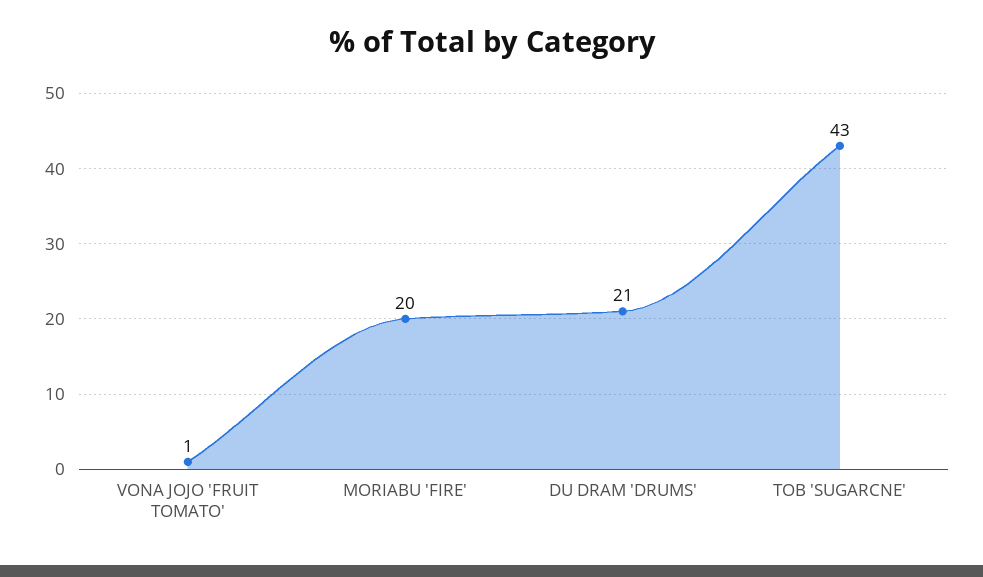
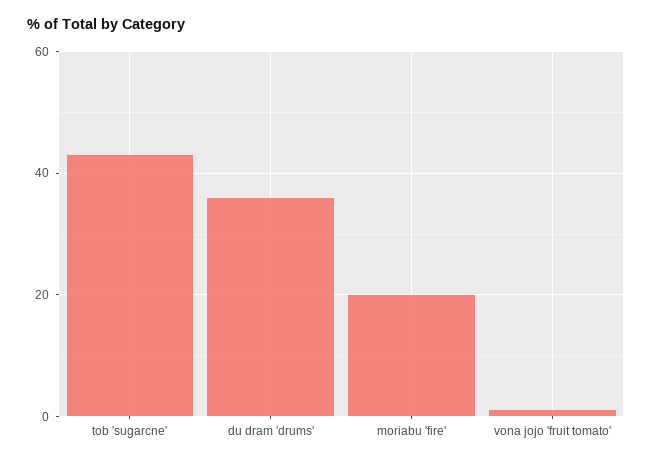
  {
    "VONA JOJO 'FRUIT TOMATO'": 1,
    "MORIABU 'FIRE'": 20,
-   "DU DRAM 'DRUMS'": 21,
+   "DU DRAM 'DRUMS'": 35,
    "TOB 'SUGARCNE'": 43
  }

